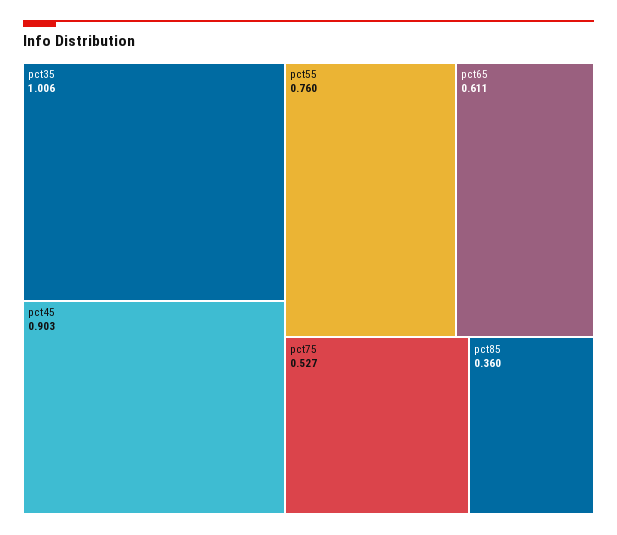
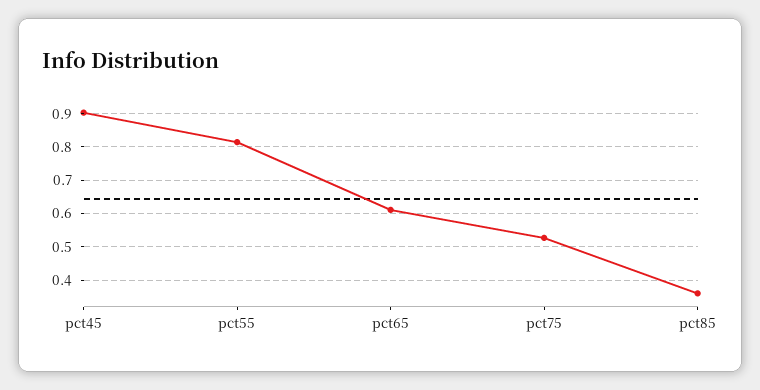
  {
-   "pct35": 1.006,
    "pct45": 0.903,
-   "pct55": 0.76,
+   "pct55": 0.82,
    "pct65": 0.611,
    "pct75": 0.527,
    "pct85": 0.36
  }

